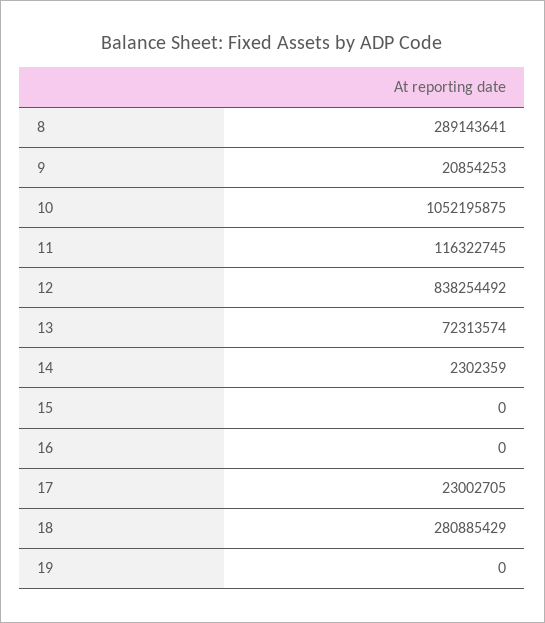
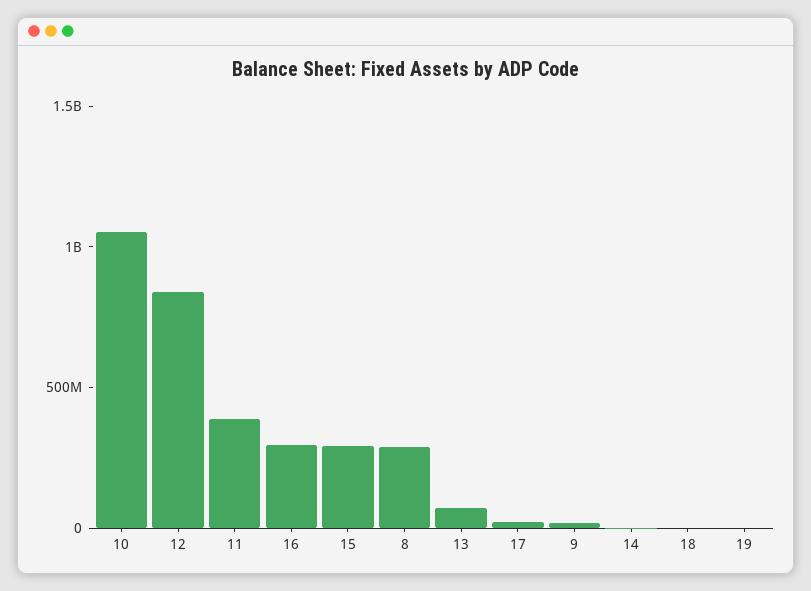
  {
    "8": 289143641,
    "9": 20854253,
    "10": 1052195875,
-   "11": 116322745,
+   "11": 400000000,
    "12": 838254492,
    "13": 72313574,
    "14": 2302359,
-   "15": 0,
+   "15": 300000000,
-   "16": 0,
+   "16": 300000000,
    "17": 23002705,
-   "18": 280885429,
+   "18": 0,
    "19": 0
  }

